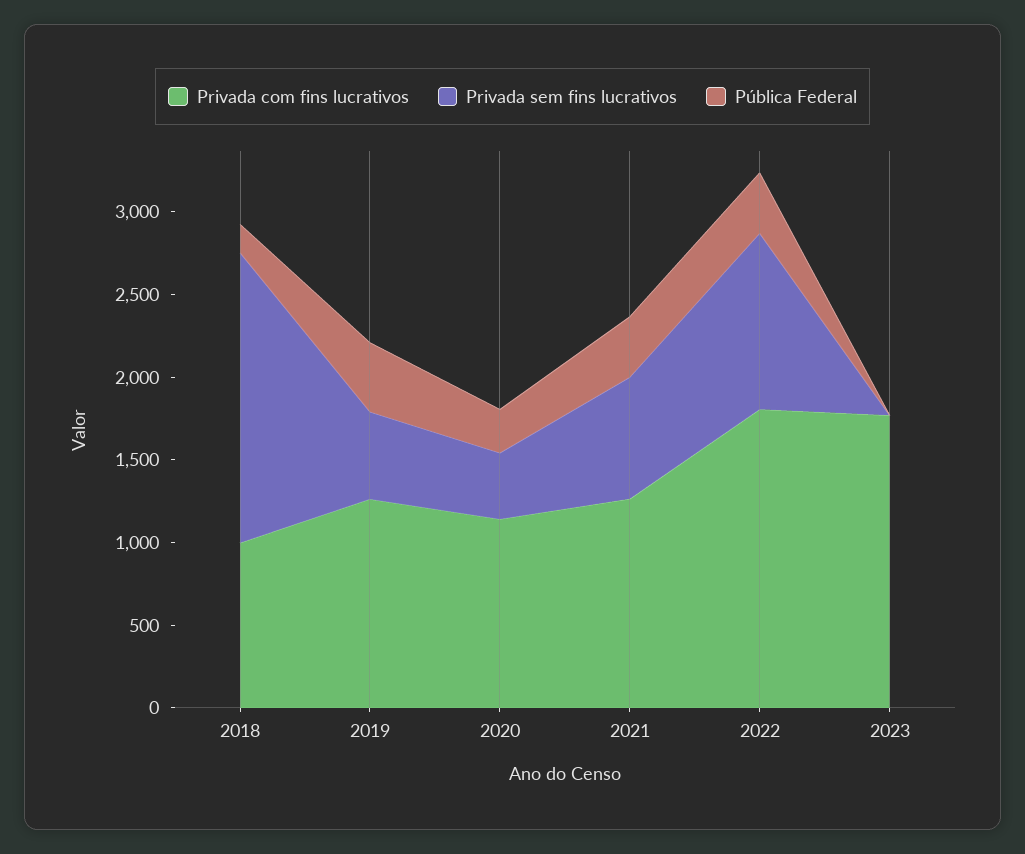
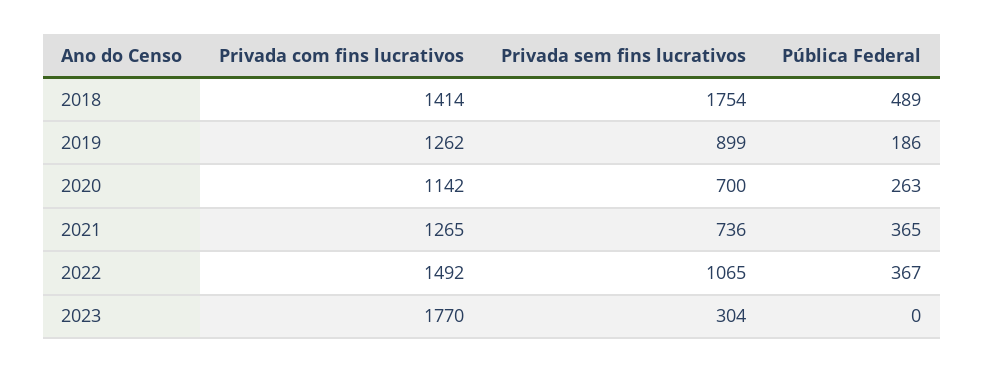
  {
    "Privada com fins lucrativos": {
-     "2018": 1000,
+     "2018": 1414,
      "2019": 1262,
      "2020": 1142,
      "2021": 1265,
-     "2022": 1800,
+     "2022": 1492,
      "2023": 1770
    },
    "Privada sem fins lucrativos": {
      "2018": 1754,
-     "2019": 500,
+     "2019": 899,
-     "2020": 400,
+     "2020": 700,
      "2021": 736,
      "2022": 1065,
-     "2023": 0
+     "2023": 304
    },
    "Pública Federal": {
-     "2018": 200,
+     "2018": 489,
-     "2019": 400,
+     "2019": 186,
      "2020": 263,
      "2021": 365,
      "2022": 367,
      "2023": 0
    }
  }

